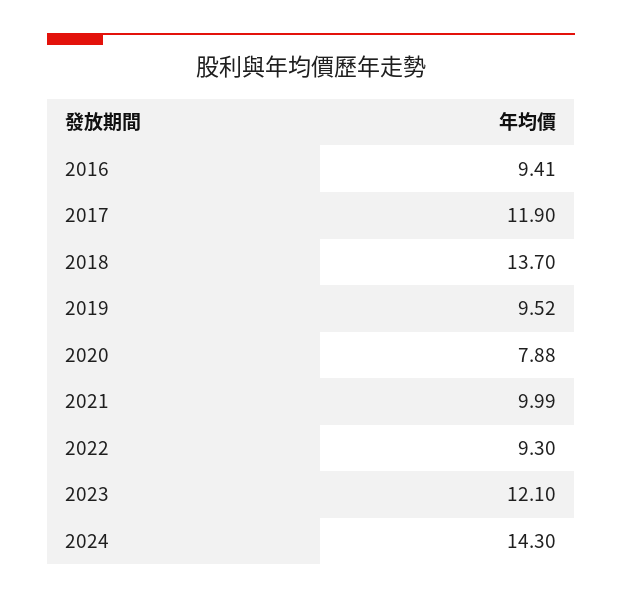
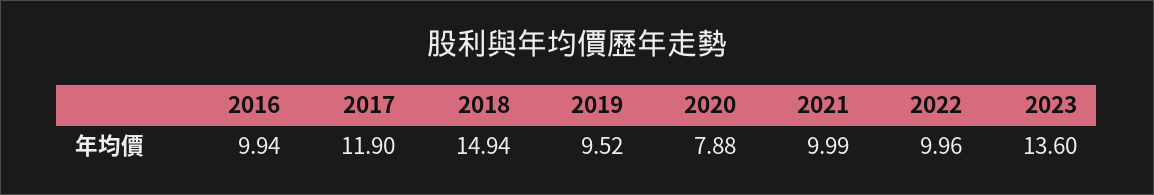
  {
-   "2016": 9.41,
+   "2016": 9.94,
    "2017": 11.9,
-   "2018": 13.7,
+   "2018": 14.94,
    "2019": 9.52,
    "2020": 7.88,
    "2021": 9.99,
-   "2022": 9.3,
+   "2022": 9.96,
-   "2023": 12.1,
+   "2023": 13.6
-   "2024": 14.3
  }

